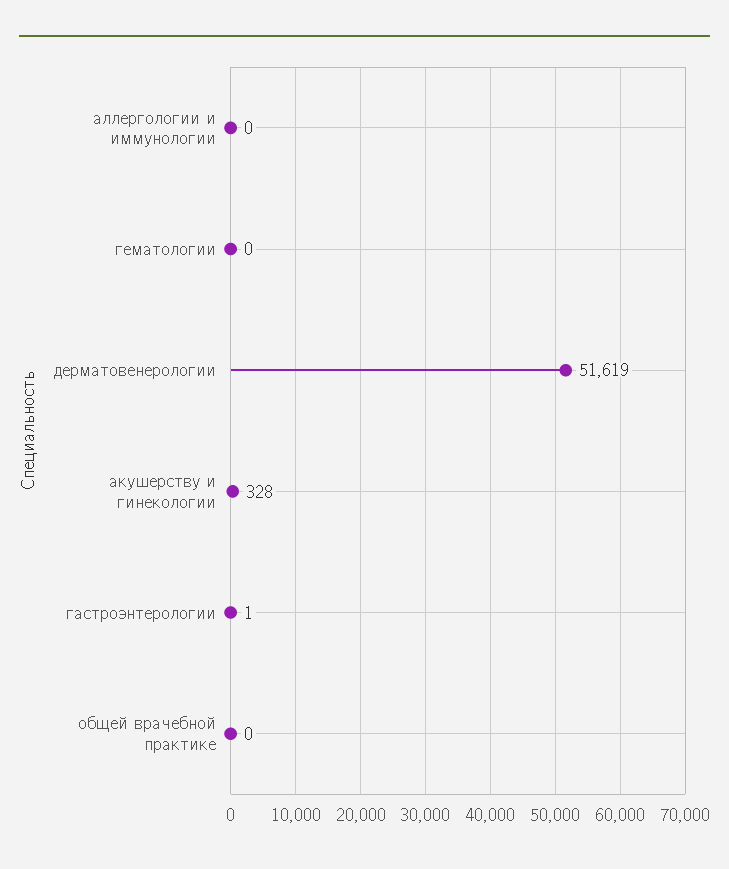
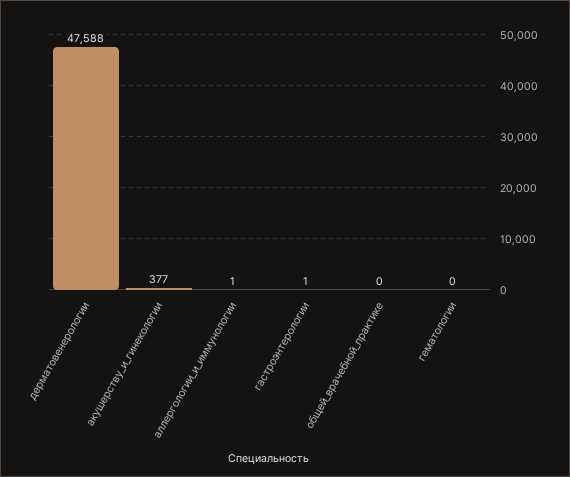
  {
-   "аллергологии и иммунологии": 0,
+   "аллергологии и иммунологии": 1,
    "гематологии": 0,
-   "дерматовенерологии": 51619,
+   "дерматовенерологии": 47588,
-   "акушерству и гинекологии": 328,
+   "акушерству и гинекологии": 377,
    "гастроэнтерологии": 1,
    "общей врачебной практике": 0
  }

